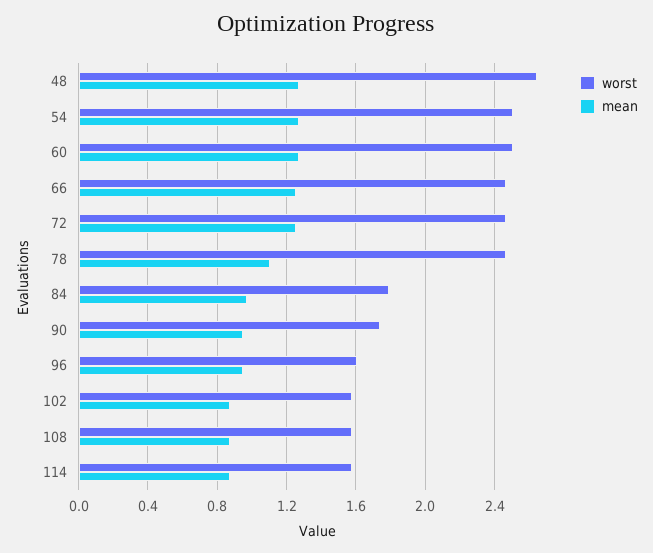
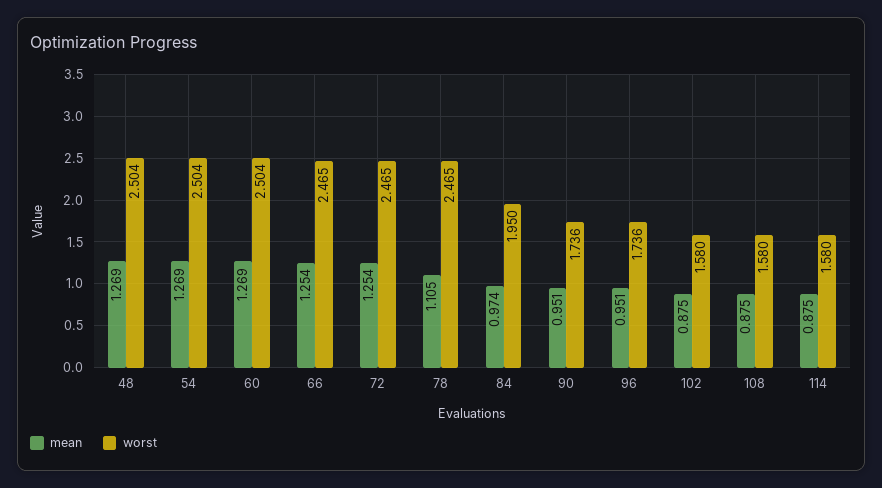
  {
    "worst": {
-     "48": 2.65,
+     "48": 2.504,
      "54": 2.504,
      "60": 2.504,
      "66": 2.465,
      "72": 2.465,
      "78": 2.465,
-     "84": 1.8,
+     "84": 1.95,
      "90": 1.736,
-     "96": 1.6,
+     "96": 1.736,
      "102": 1.58,
      "108": 1.58,
      "114": 1.58
    },
    "mean": {
      "48": 1.269,
      "54": 1.269,
      "60": 1.269,
      "66": 1.254,
      "72": 1.254,
      "78": 1.105,
      "84": 0.974,
      "90": 0.951,
      "96": 0.951,
      "102": 0.875,
      "108": 0.875,
      "114": 0.875
    }
  }

